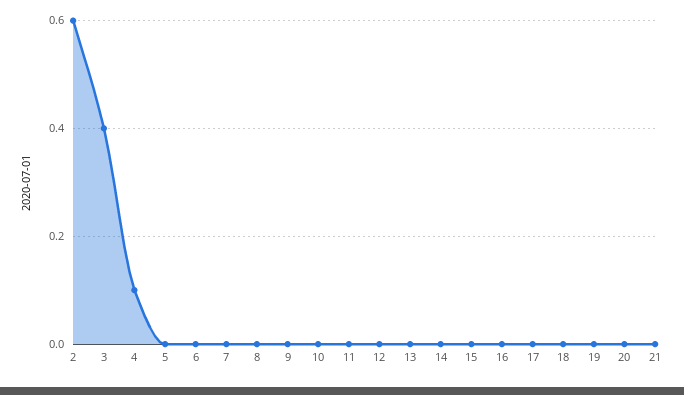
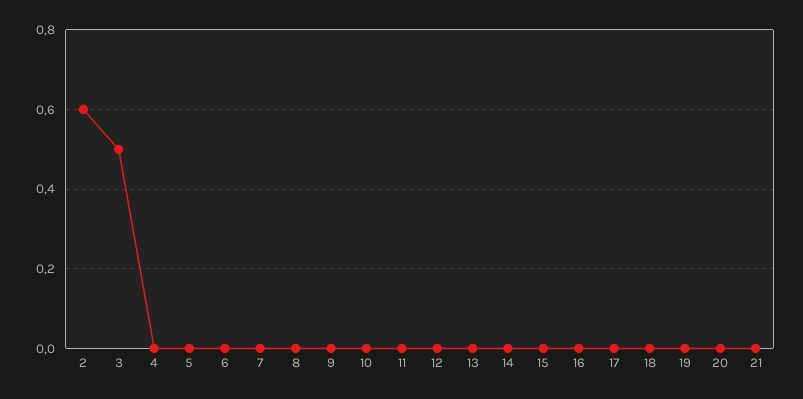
  {
    "2": 0.6,
-   "3": 0.4,
+   "3": 0.5,
-   "4": 0.1,
+   "4": 0,
    "5": 0,
    "6": 0,
    "7": 0,
    "8": 0,
    "9": 0,
    "10": 0,
    "11": 0,
    "12": 0,
    "13": 0,
    "14": 0,
    "15": 0,
    "16": 0,
    "17": 0,
    "18": 0,
    "19": 0,
    "20": 0,
    "21": 0
  }

